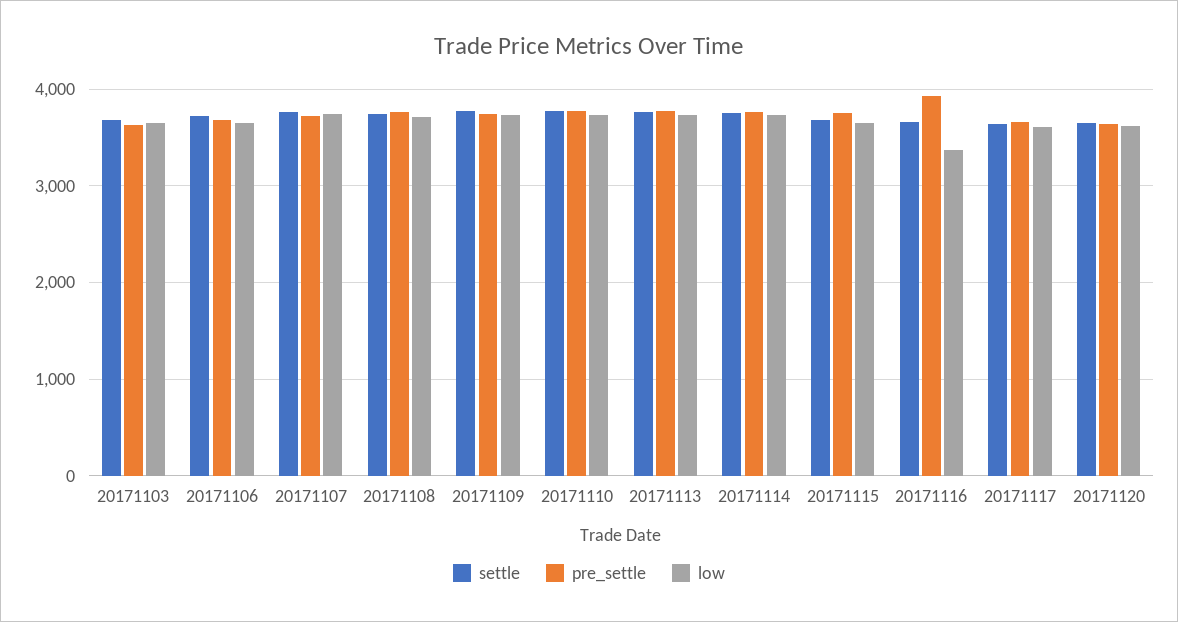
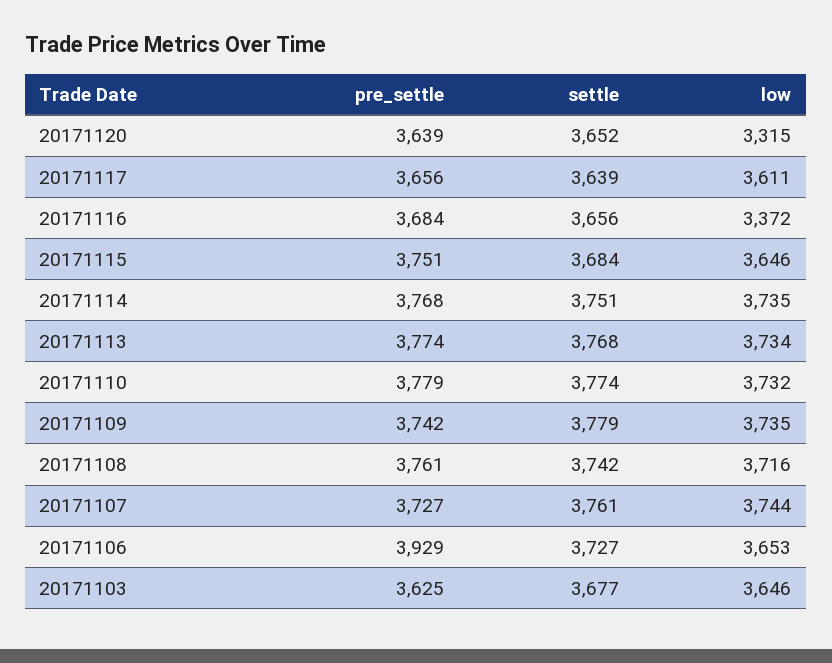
  {
    "settle": {
      "20171103": 3677,
      "20171106": 3727,
      "20171107": 3761,
      "20171108": 3742,
      "20171109": 3779,
      "20171110": 3774,
      "20171113": 3768,
      "20171114": 3751,
      "20171115": 3684,
      "20171116": 3656,
      "20171117": 3639,
      "20171120": 3652
    },
    "pre_settle": {
      "20171103": 3625,
-     "20171106": 3700,
+     "20171106": 3929,
      "20171107": 3727,
      "20171108": 3761,
      "20171109": 3742,
      "20171110": 3779,
      "20171113": 3774,
      "20171114": 3768,
      "20171115": 3751,
-     "20171116": 3900,
+     "20171116": 3684,
      "20171117": 3656,
      "20171120": 3639
    },
    "low": {
      "20171103": 3646,
      "20171106": 3653,
      "20171107": 3744,
      "20171108": 3716,
      "20171109": 3735,
      "20171110": 3732,
      "20171113": 3734,
      "20171114": 3735,
      "20171115": 3646,
      "20171116": 3372,
      "20171117": 3611,
-     "20171120": 3600
+     "20171120": 3315
    }
  }

